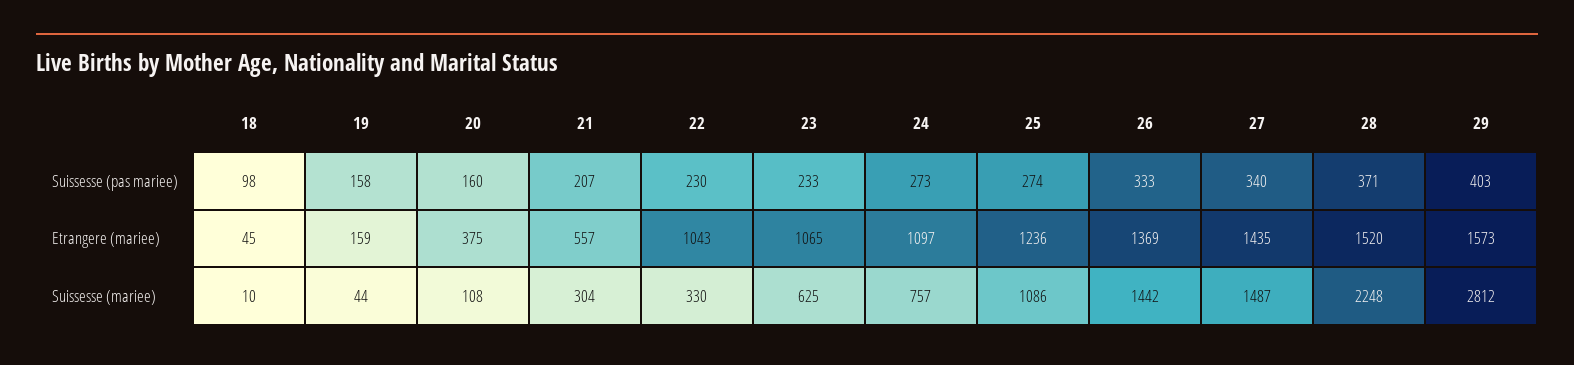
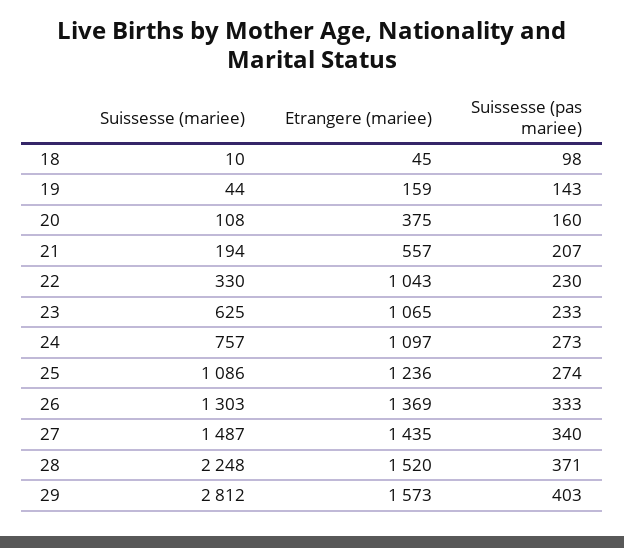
  {
    "18": {
      "Suissesse (pas mariee)": 98,
      "Etrangere (mariee)": 45,
      "Suissesse (mariee)": 10
    },
    "19": {
-     "Suissesse (pas mariee)": 158,
+     "Suissesse (pas mariee)": 143,
      "Etrangere (mariee)": 159,
      "Suissesse (mariee)": 44
    },
    "20": {
      "Suissesse (pas mariee)": 160,
      "Etrangere (mariee)": 375,
      "Suissesse (mariee)": 108
    },
    "21": {
      "Suissesse (pas mariee)": 207,
      "Etrangere (mariee)": 557,
-     "Suissesse (mariee)": 304
+     "Suissesse (mariee)": 194
    },
    "22": {
      "Suissesse (pas mariee)": 230,
      "Etrangere (mariee)": 1043,
      "Suissesse (mariee)": 330
    },
    "23": {
      "Suissesse (pas mariee)": 233,
      "Etrangere (mariee)": 1065,
      "Suissesse (mariee)": 625
    },
    "24": {
      "Suissesse (pas mariee)": 273,
      "Etrangere (mariee)": 1097,
      "Suissesse (mariee)": 757
    },
    "25": {
      "Suissesse (pas mariee)": 274,
      "Etrangere (mariee)": 1236,
      "Suissesse (mariee)": 1086
    },
    "26": {
      "Suissesse (pas mariee)": 333,
      "Etrangere (mariee)": 1369,
-     "Suissesse (mariee)": 1442
+     "Suissesse (mariee)": 1303
    },
    "27": {
      "Suissesse (pas mariee)": 340,
      "Etrangere (mariee)": 1435,
      "Suissesse (mariee)": 1487
    },
    "28": {
      "Suissesse (pas mariee)": 371,
      "Etrangere (mariee)": 1520,
      "Suissesse (mariee)": 2248
    },
    "29": {
      "Suissesse (pas mariee)": 403,
      "Etrangere (mariee)": 1573,
      "Suissesse (mariee)": 2812
    }
  }

